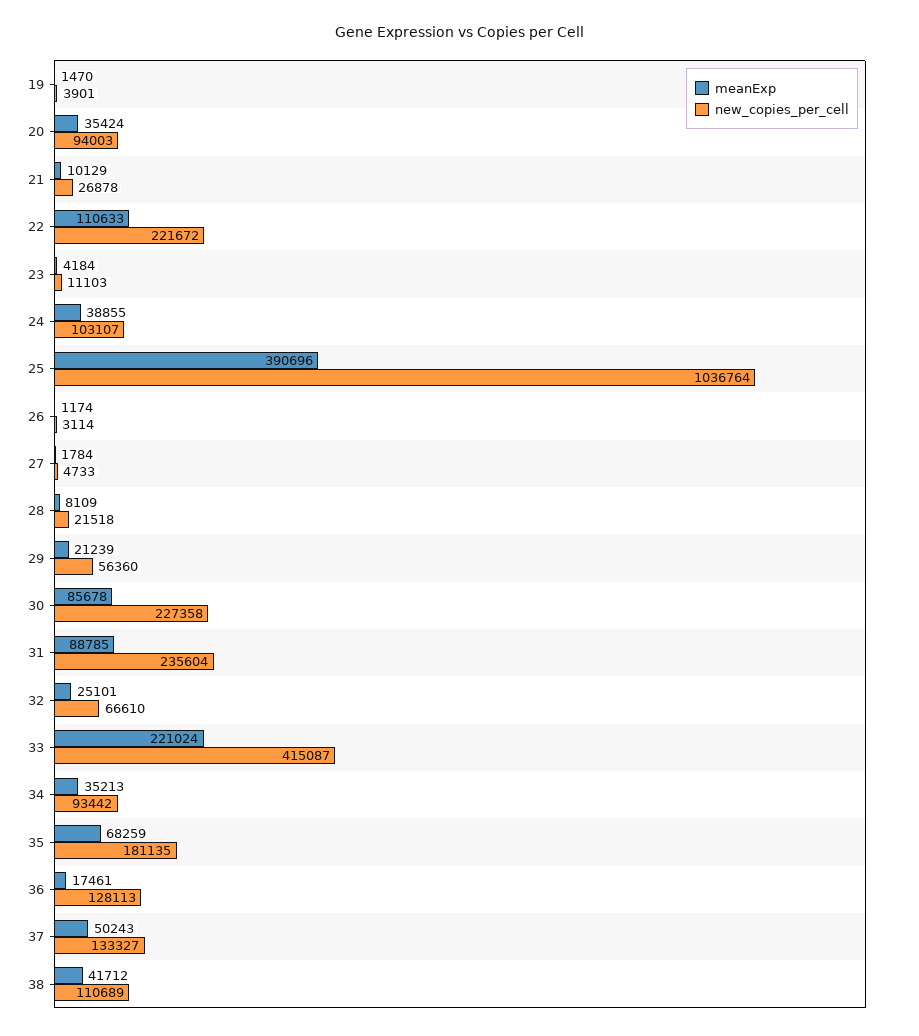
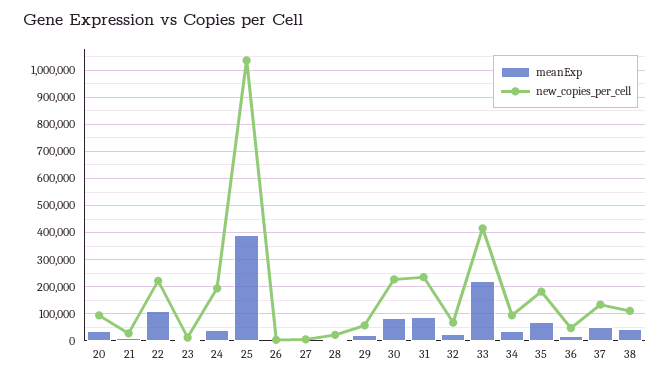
  {
    "meanExp": {
-     "19": 1470,
      "20": 35424,
      "21": 10129,
      "22": 110633,
      "23": 4184,
      "24": 38855,
      "25": 390696,
      "26": 1174,
      "27": 1784,
      "28": 8109,
      "29": 21239,
      "30": 85678,
      "31": 88785,
      "32": 25101,
      "33": 221024,
      "34": 35213,
      "35": 68259,
      "36": 17461,
      "37": 50243,
      "38": 41712
    },
    "new_copies_per_cell": {
-     "19": 3901,
      "20": 94003,
      "21": 26878,
      "22": 221672,
      "23": 11103,
-     "24": 103107,
+     "24": 200000,
      "25": 1036764,
      "26": 3114,
      "27": 4733,
      "28": 21518,
      "29": 56360,
      "30": 227358,
      "31": 235604,
      "32": 66610,
      "33": 415087,
      "34": 93442,
      "35": 181135,
-     "36": 128113,
+     "36": 50000,
      "37": 133327,
      "38": 110689
    }
  }

